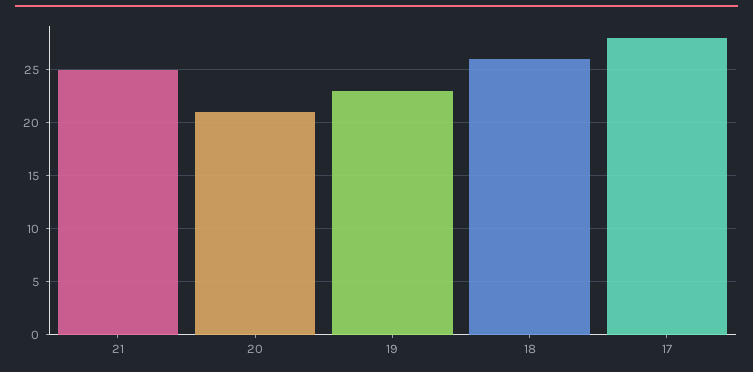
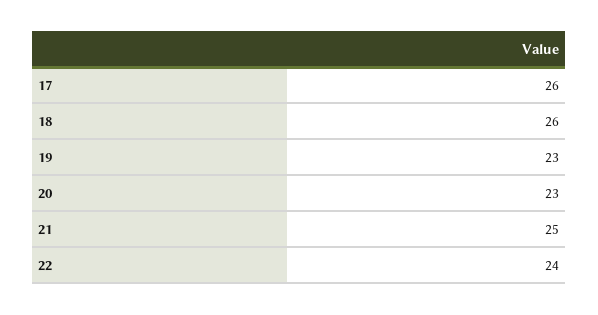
  {
    "21": 25,
-   "20": 21,
+   "20": 23,
    "19": 23,
    "18": 26,
-   "17": 28
+   "17": 26,
+   "22": 24
  }

